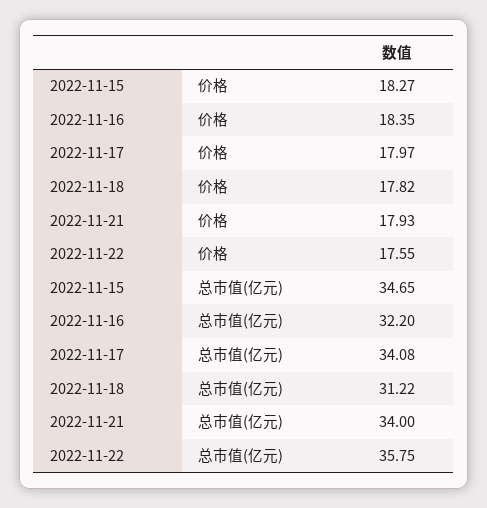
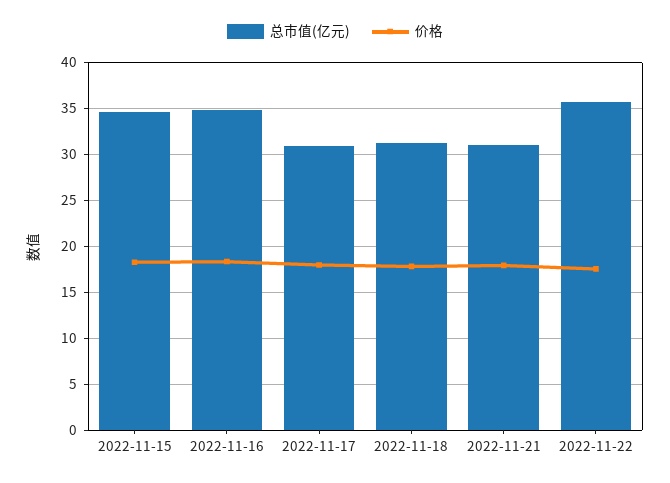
  {
    "价格": {
      "2022-11-15": 18.27,
      "2022-11-16": 18.35,
      "2022-11-17": 17.97,
      "2022-11-18": 17.82,
      "2022-11-21": 17.93,
      "2022-11-22": 17.55
    },
    "总市值(亿元)": {
      "2022-11-15": 34.65,
-     "2022-11-16": 32.2,
+     "2022-11-16": 35,
-     "2022-11-17": 34.08,
+     "2022-11-17": 31,
      "2022-11-18": 31.22,
-     "2022-11-21": 34,
+     "2022-11-21": 31,
      "2022-11-22": 35.75
    }
  }

